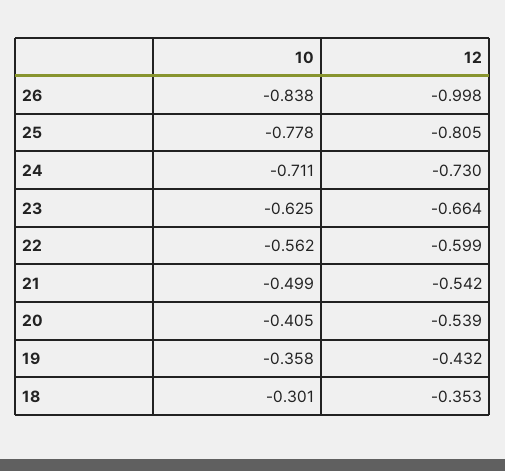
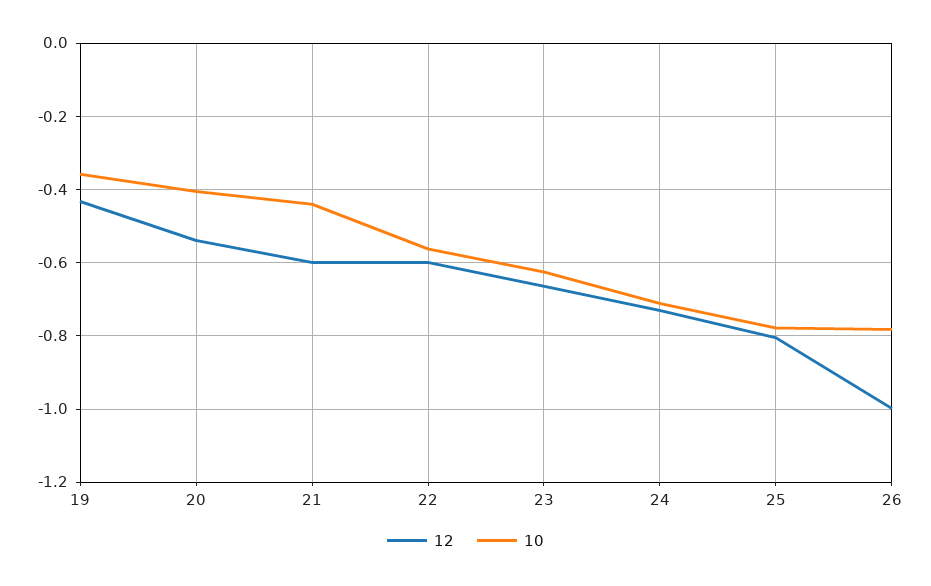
  {
    "10": {
-     "26": -0.838,
+     "26": -0.78,
      "25": -0.778,
      "24": -0.711,
      "23": -0.625,
      "22": -0.562,
-     "21": -0.499,
+     "21": -0.44,
      "20": -0.405,
-     "19": -0.358,
+     "19": -0.358
-     "18": -0.301
    },
    "12": {
      "26": -0.998,
      "25": -0.805,
      "24": -0.73,
      "23": -0.664,
      "22": -0.599,
-     "21": -0.542,
+     "21": -0.6,
      "20": -0.539,
-     "19": -0.432,
+     "19": -0.432
-     "18": -0.353
    }
  }

